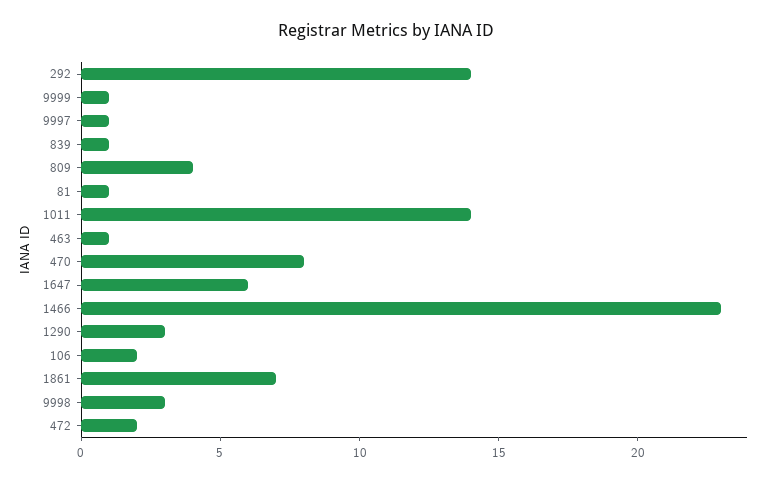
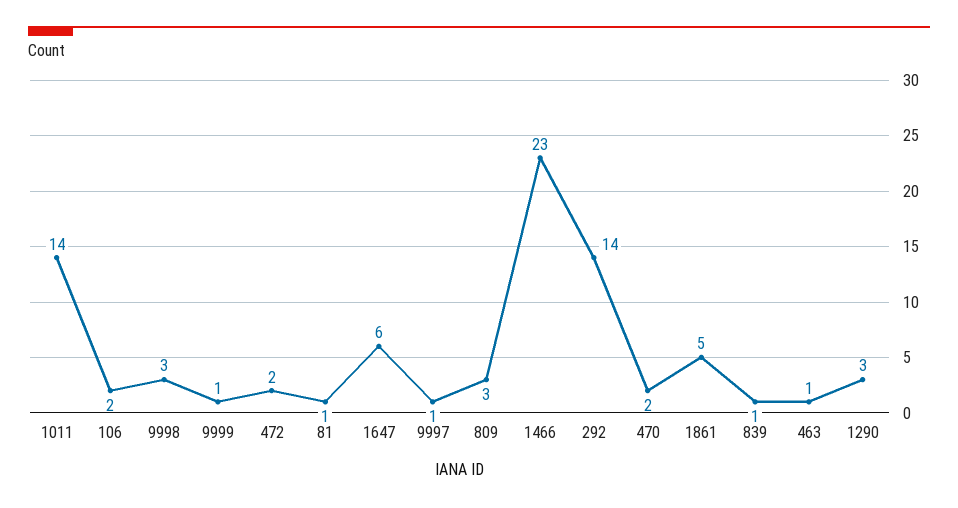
  {
    "292": 14,
    "9999": 1,
    "9997": 1,
    "839": 1,
-   "809": 4,
+   "809": 3,
    "81": 1,
    "1011": 14,
    "463": 1,
-   "470": 8,
+   "470": 2,
    "1647": 6,
    "1466": 23,
    "1290": 3,
    "106": 2,
-   "1861": 7,
+   "1861": 5,
    "9998": 3,
    "472": 2
  }

